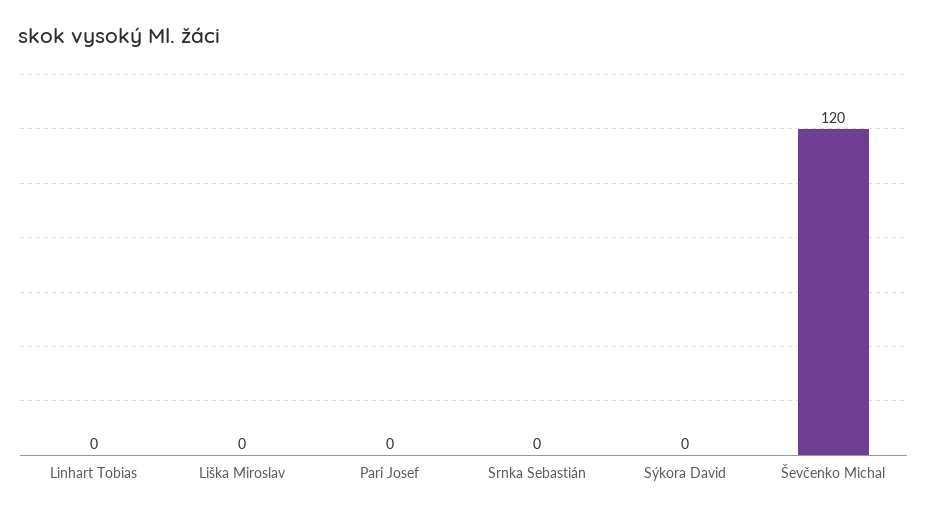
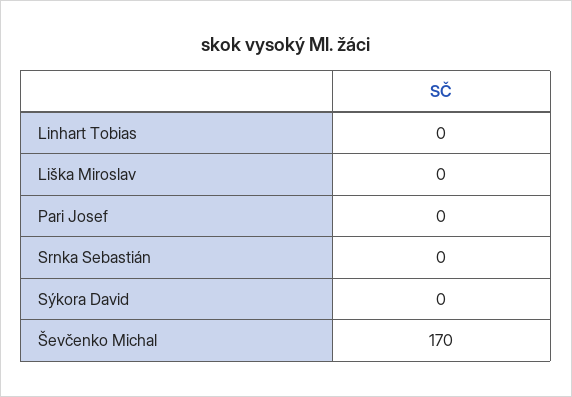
  {
    "Linhart Tobias": 0,
    "Liška Miroslav": 0,
    "Pari Josef": 0,
    "Srnka Sebastián": 0,
    "Sýkora David": 0,
-   "Ševčenko Michal": 120
+   "Ševčenko Michal": 170
  }

